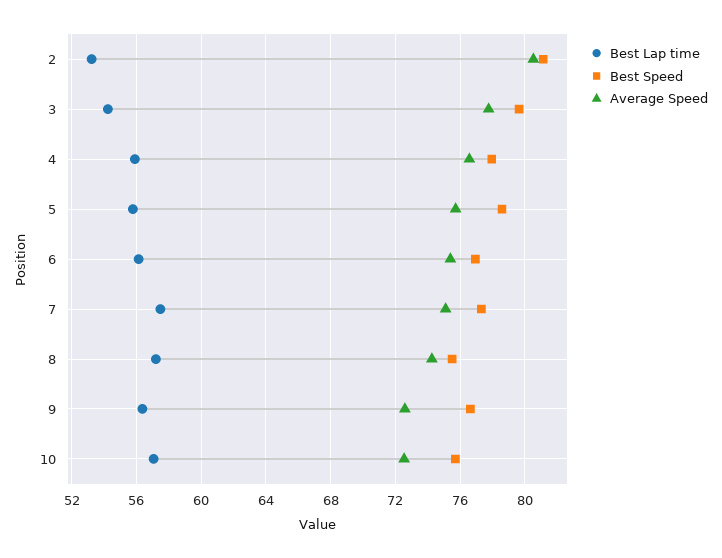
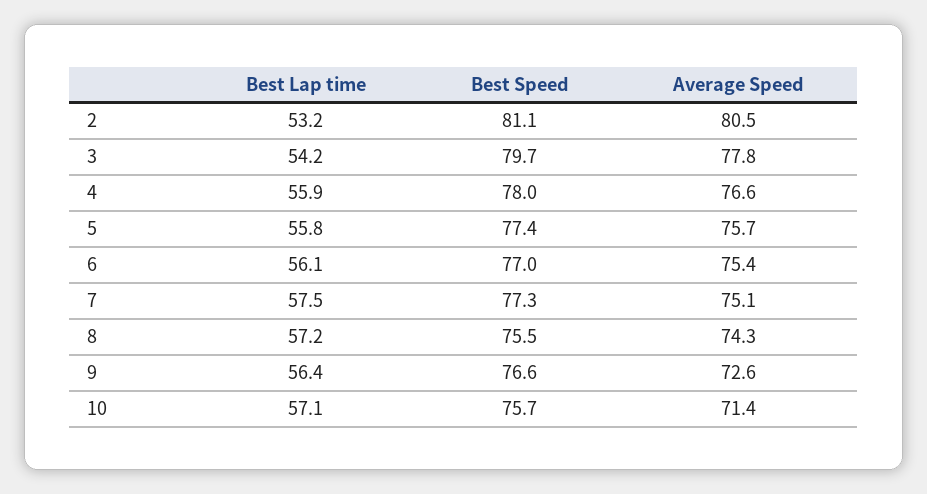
  {
    "Best Lap time": {
      "2": 53.2,
      "3": 54.2,
      "4": 55.9,
      "5": 55.8,
      "6": 56.1,
      "7": 57.5,
      "8": 57.2,
      "9": 56.4,
      "10": 57.1
    },
    "Best Speed": {
      "2": 81.1,
      "3": 79.7,
      "4": 78,
-     "5": 78.5,
+     "5": 77.4,
      "6": 77,
      "7": 77.3,
      "8": 75.5,
      "9": 76.6,
      "10": 75.7
    },
    "Average Speed": {
      "2": 80.5,
      "3": 77.8,
      "4": 76.6,
      "5": 75.7,
      "6": 75.4,
      "7": 75.1,
      "8": 74.3,
      "9": 72.6,
-     "10": 72.5
+     "10": 71.4
    }
  }

